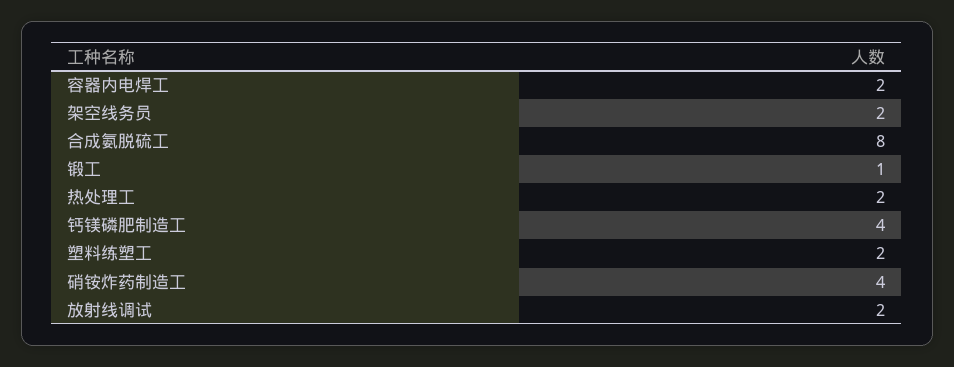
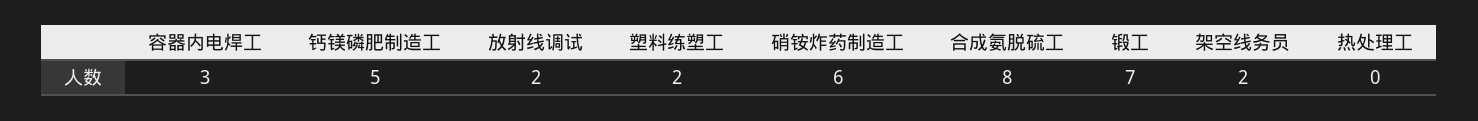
  {
-   "容器内电焊工": 2,
+   "容器内电焊工": 3,
    "架空线务员": 2,
    "合成氨脱硫工": 8,
-   "锻工": 1,
+   "锻工": 7,
-   "热处理工": 2,
+   "热处理工": 0,
-   "钙镁磷肥制造工": 4,
+   "钙镁磷肥制造工": 5,
    "塑料练塑工": 2,
-   "硝铵炸药制造工": 4,
+   "硝铵炸药制造工": 6,
    "放射线调试": 2
  }

